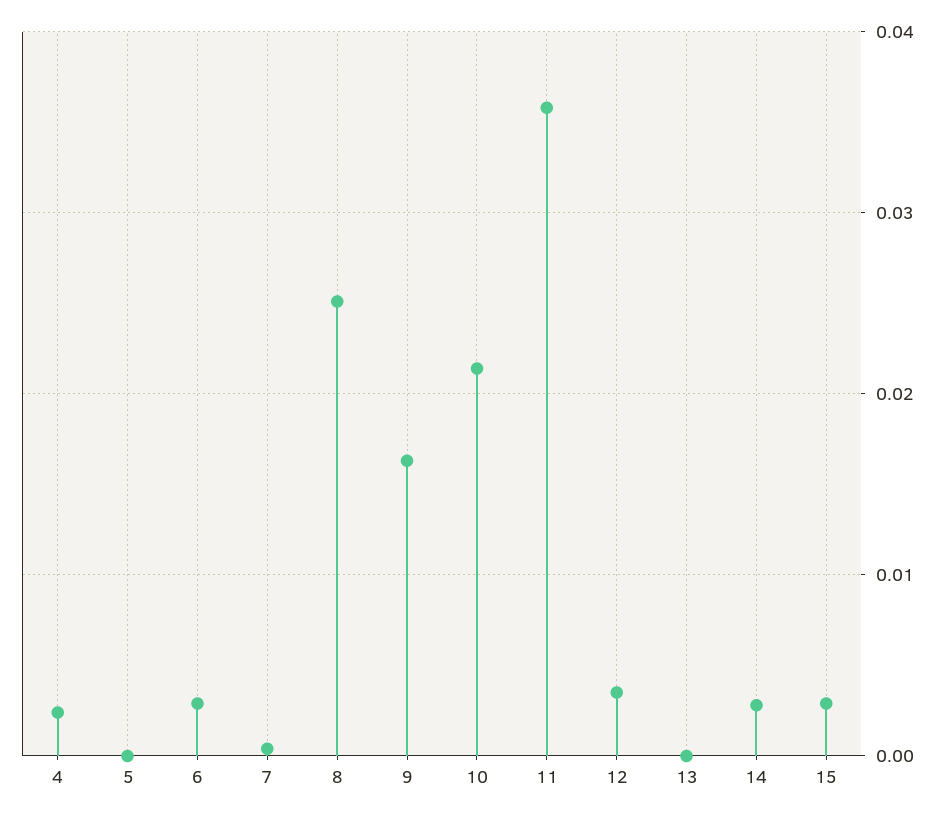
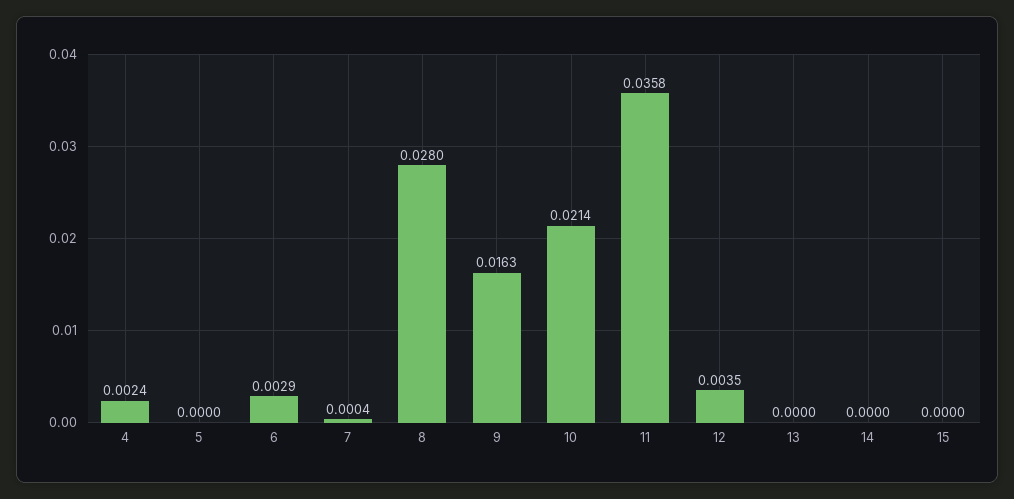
  {
    "4": 0.0024,
    "5": 0,
    "6": 0.0029,
    "7": 0.0004,
-   "8": 0.025,
+   "8": 0.028,
    "9": 0.0163,
    "10": 0.0214,
    "11": 0.0358,
    "12": 0.0035,
    "13": 0,
-   "14": 0.003,
+   "14": 0,
-   "15": 0.003
+   "15": 0
  }

